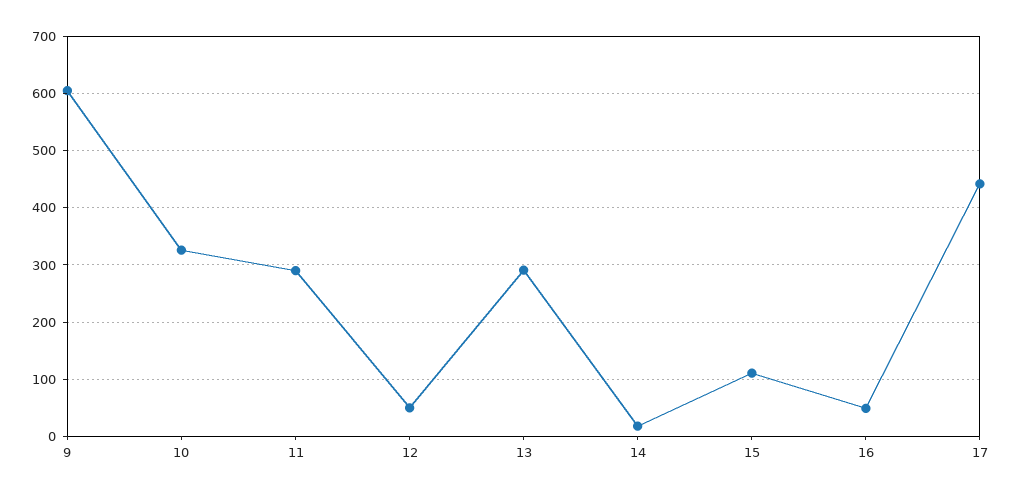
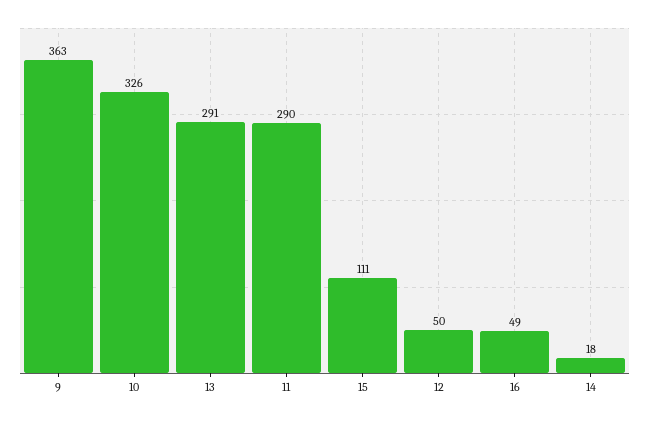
  {
-   "9": 600,
+   "9": 363,
    "10": 326,
    "11": 290,
    "12": 50,
    "13": 291,
    "14": 18,
    "15": 111,
-   "16": 49,
+   "16": 49
-   "17": 440
  }

